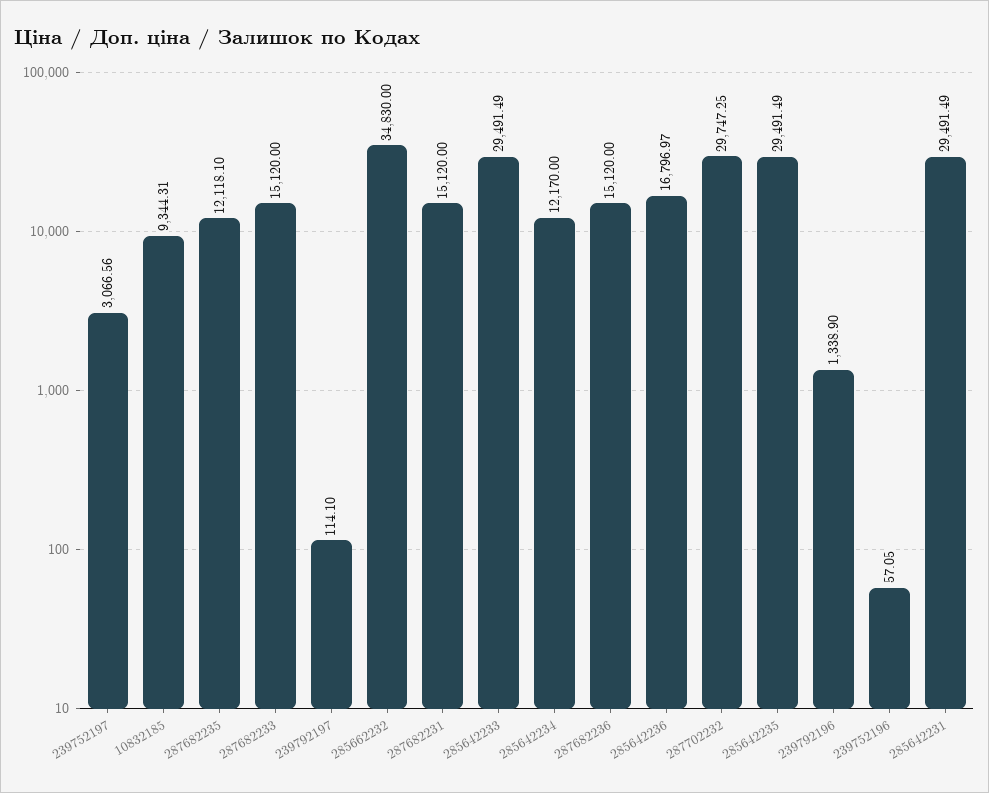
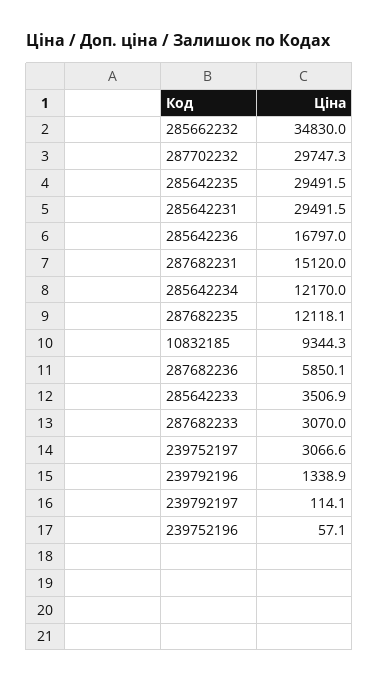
  {
    "239752197": 3066.56,
    "10832185": 9344.31,
    "287682235": 12118.1,
-   "287682233": 15120,
+   "287682233": 3070,
    "239792197": 114.1,
    "285662232": 34830,
    "287682231": 15120,
-   "285642233": 29491.49,
+   "285642233": 3506.9,
    "285642234": 12170,
-   "287682236": 15120,
+   "287682236": 5850.1,
    "285642236": 16796.97,
    "287702232": 29747.25,
    "285642235": 29491.49,
    "239792196": 1338.9,
    "239752196": 57.05,
    "285642231": 29491.49
  }

